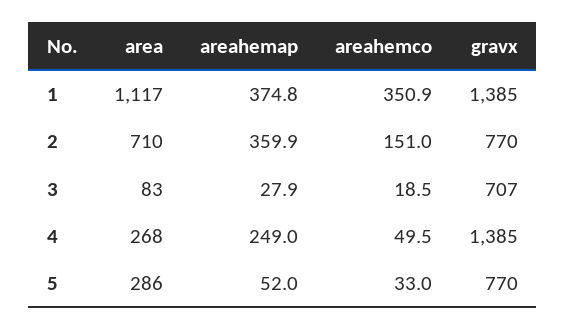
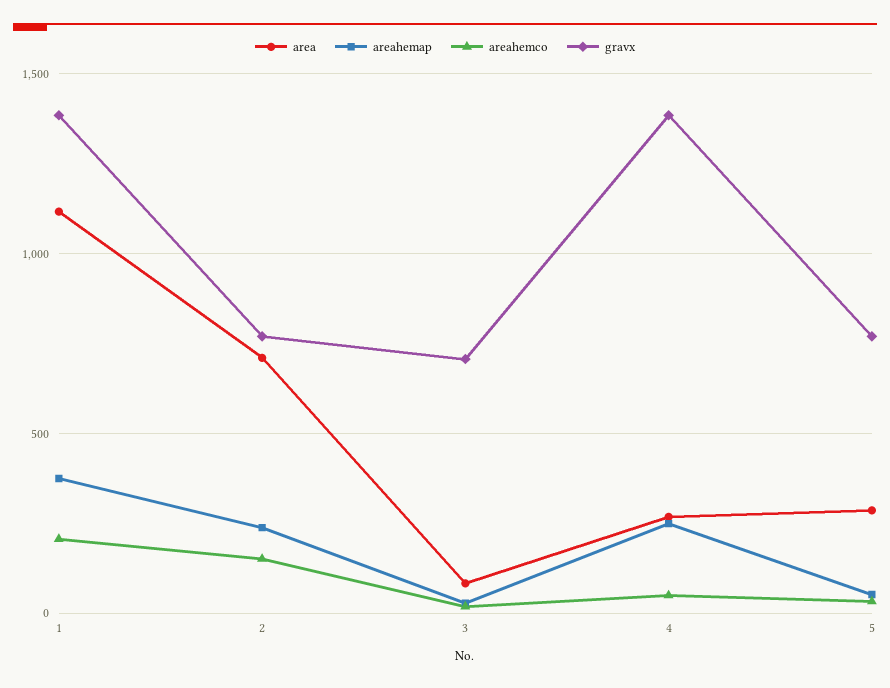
  {
    "area": {
      "1": 1117,
      "2": 710,
      "3": 83,
      "4": 268,
      "5": 286
    },
    "areahemap": {
      "1": 374.8,
-     "2": 359.9,
+     "2": 250,
      "3": 27.9,
      "4": 249,
      "5": 52
    },
    "areahemco": {
-     "1": 350.9,
+     "1": 200,
      "2": 151,
      "3": 18.5,
      "4": 49.5,
      "5": 33
    },
    "gravx": {
      "1": 1385,
      "2": 770,
      "3": 707,
      "4": 1385,
      "5": 770
    }
  }

